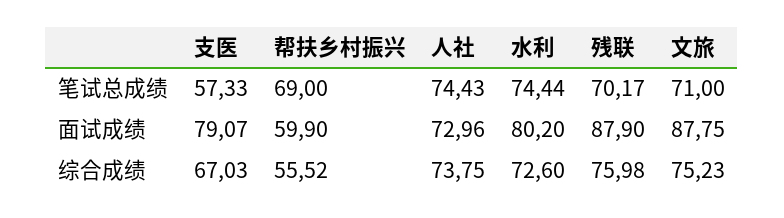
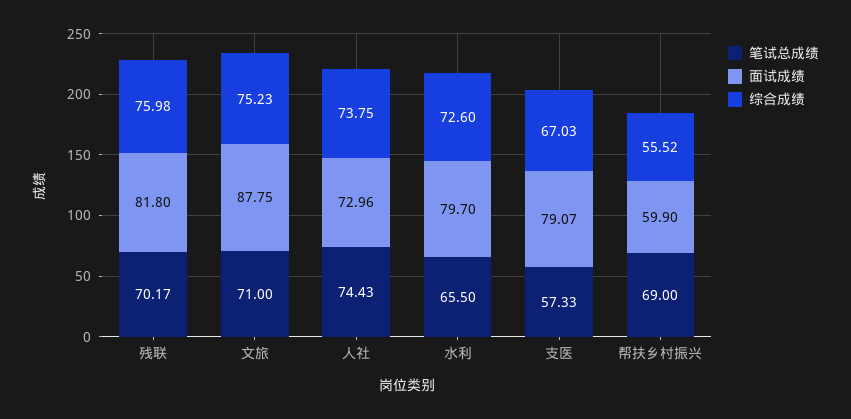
  {
    "笔试总成绩": {
      "支医": 57.33,
      "帮扶乡村振兴": 69,
      "人社": 74.43,
-     "水利": 74.44,
+     "水利": 65.5,
      "残联": 70.17,
      "文旅": 71
    },
    "面试成绩": {
      "支医": 79.07,
      "帮扶乡村振兴": 59.9,
      "人社": 72.96,
-     "水利": 80.2,
+     "水利": 79.7,
-     "残联": 87.9,
+     "残联": 81.8,
      "文旅": 87.75
    },
    "综合成绩": {
      "支医": 67.03,
      "帮扶乡村振兴": 55.52,
      "人社": 73.75,
      "水利": 72.6,
      "残联": 75.98,
      "文旅": 75.23
    }
  }

